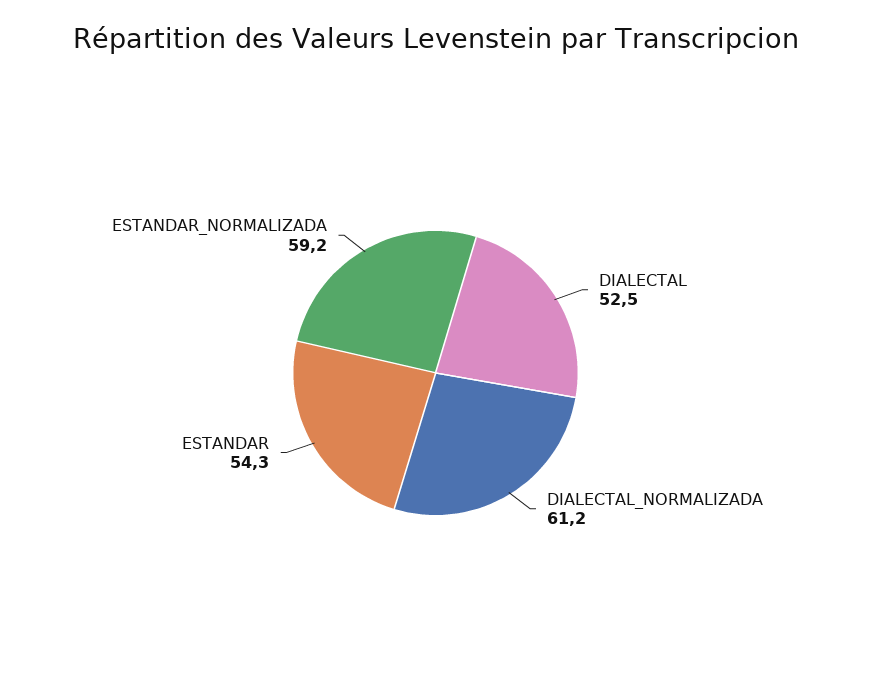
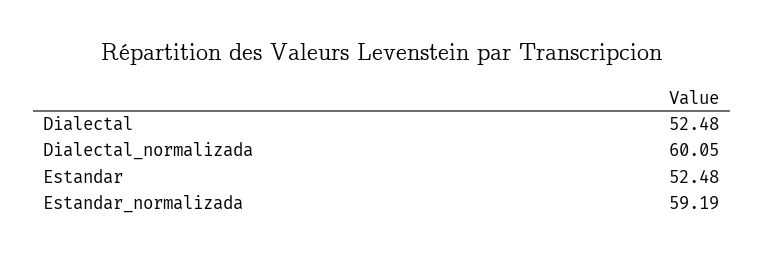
  {
    "DIALECTAL": 52.48,
-   "DIALECTAL_NORMALIZADA": 61.2,
+   "DIALECTAL_NORMALIZADA": 60.05,
-   "ESTANDAR": 54.3,
+   "ESTANDAR": 52.48,
    "ESTANDAR_NORMALIZADA": 59.19
  }

